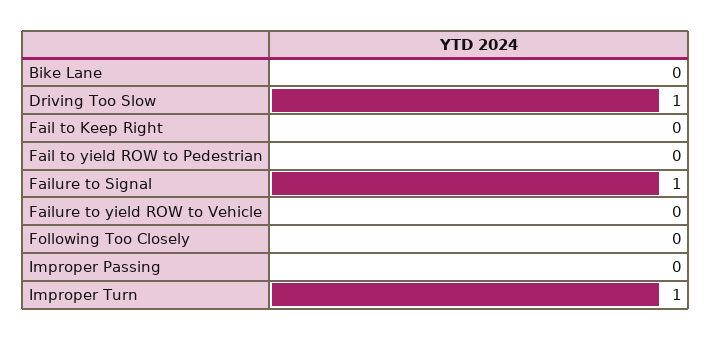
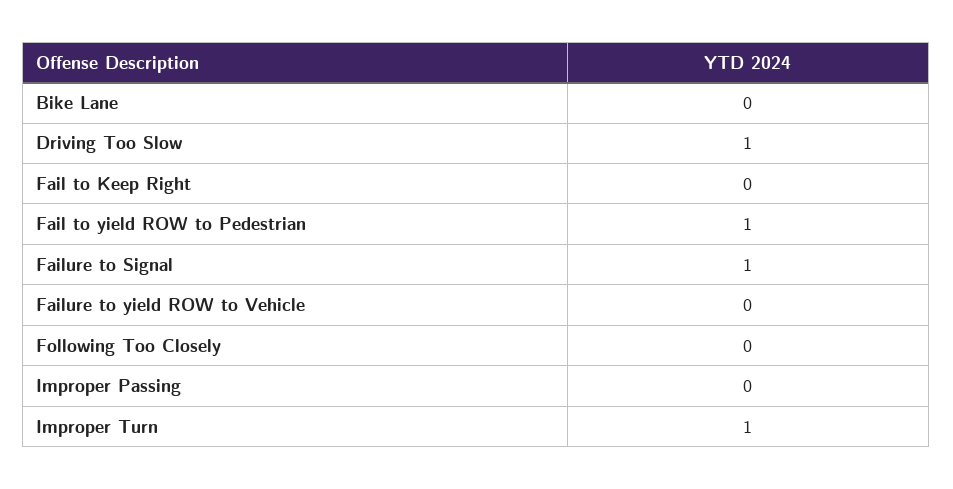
  {
    "Bike Lane": 0,
    "Driving Too Slow": 1,
    "Fail to Keep Right": 0,
-   "Fail to yield ROW to Pedestrian": 0,
+   "Fail to yield ROW to Pedestrian": 1,
    "Failure to Signal": 1,
    "Failure to yield ROW to Vehicle": 0,
    "Following Too Closely": 0,
    "Improper Passing": 0,
    "Improper Turn": 1
  }

